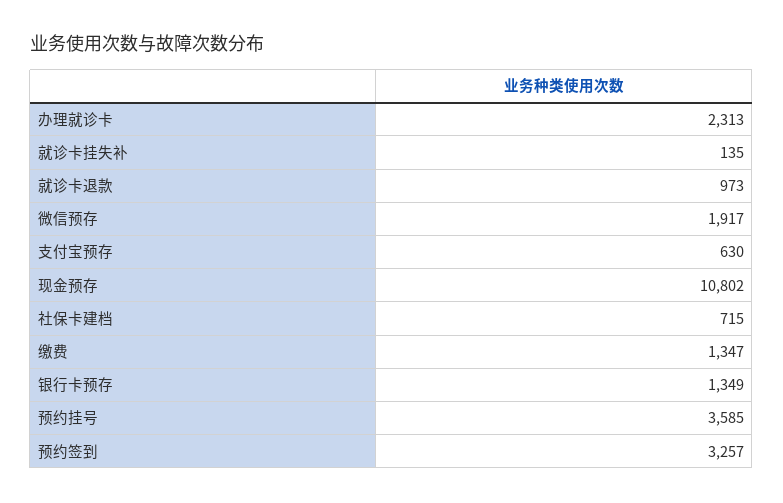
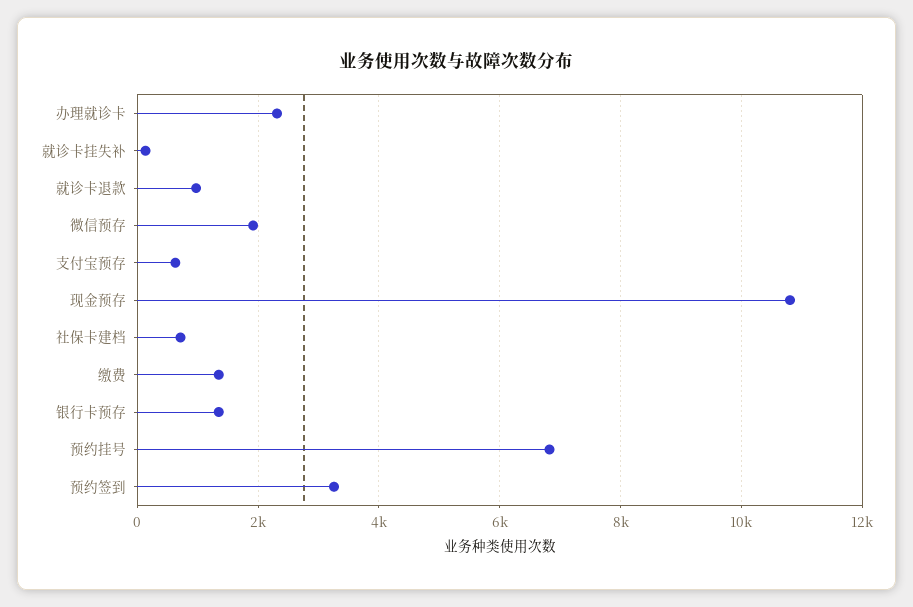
  {
    "办理就诊卡": 2313,
    "就诊卡挂失补": 135,
    "就诊卡退款": 973,
    "微信预存": 1917,
    "支付宝预存": 630,
    "现金预存": 10802,
    "社保卡建档": 715,
    "缴费": 1347,
    "银行卡预存": 1349,
-   "预约挂号": 3585,
+   "预约挂号": 6800,
    "预约签到": 3257
  }

